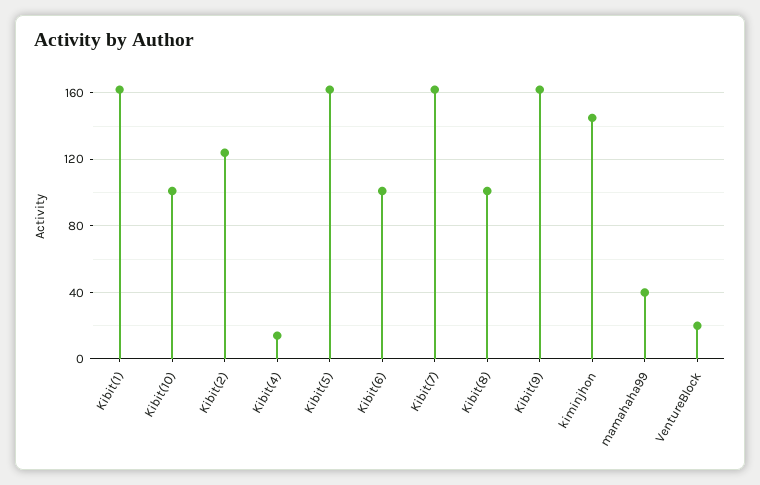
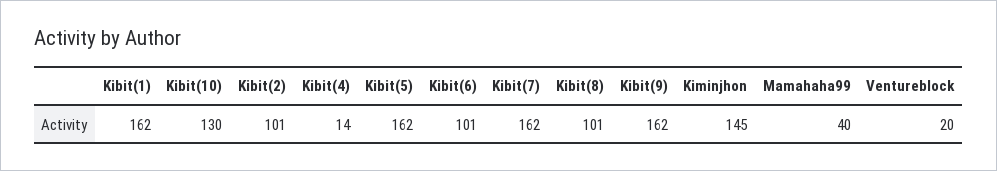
  {
    "Kibit(1)": 162,
-   "Kibit(10)": 100,
+   "Kibit(10)": 130,
-   "Kibit(2)": 125,
+   "Kibit(2)": 101,
    "Kibit(4)": 14,
    "Kibit(5)": 162,
    "Kibit(6)": 101,
    "Kibit(7)": 162,
    "Kibit(8)": 101,
    "Kibit(9)": 162,
    "kiminjhon": 145,
    "mamahaha99": 40,
    "VentureBlock": 20
  }

